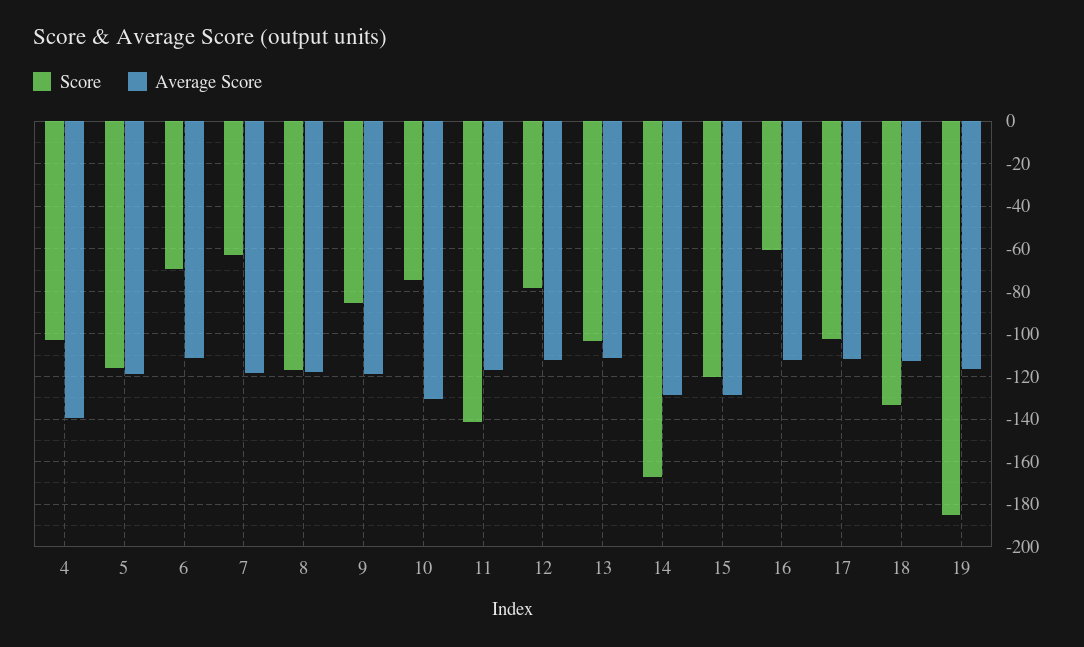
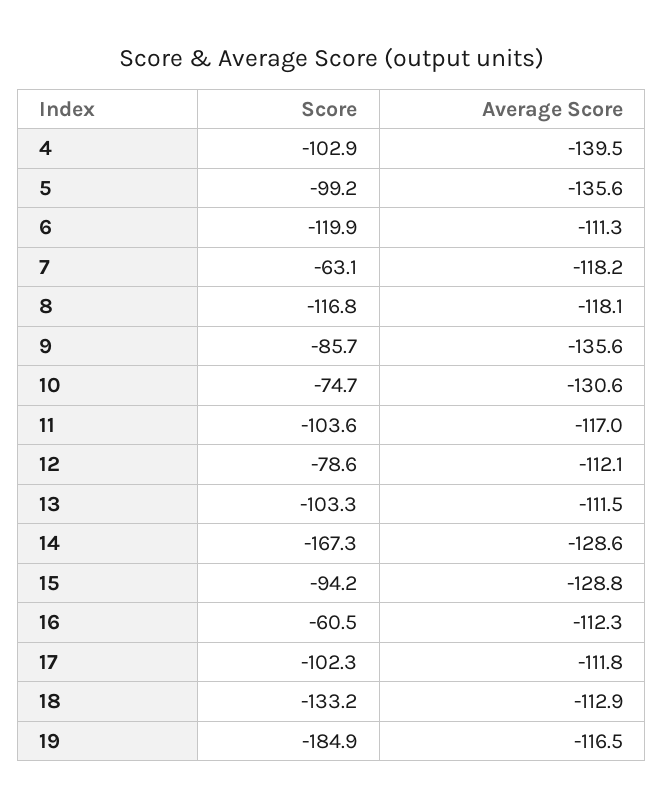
  {
    "Score": {
      "4": -102.9,
-     "5": -115,
+     "5": -99.2,
-     "6": -70,
+     "6": -119.9,
      "7": -63.1,
      "8": -116.8,
      "9": -85.7,
      "10": -74.7,
-     "11": -140,
+     "11": -103.6,
      "12": -78.6,
      "13": -103.3,
      "14": -167.3,
-     "15": -120,
+     "15": -94.2,
      "16": -60.5,
      "17": -102.3,
      "18": -133.2,
      "19": -184.9
    },
    "Average Score": {
      "4": -139.5,
-     "5": -120,
+     "5": -135.6,
      "6": -111.3,
      "7": -118.2,
      "8": -118.1,
-     "9": -120,
+     "9": -135.6,
      "10": -130.6,
      "11": -117,
      "12": -112.1,
      "13": -111.5,
      "14": -128.6,
      "15": -128.8,
      "16": -112.3,
      "17": -111.8,
      "18": -112.9,
      "19": -116.5
    }
  }

